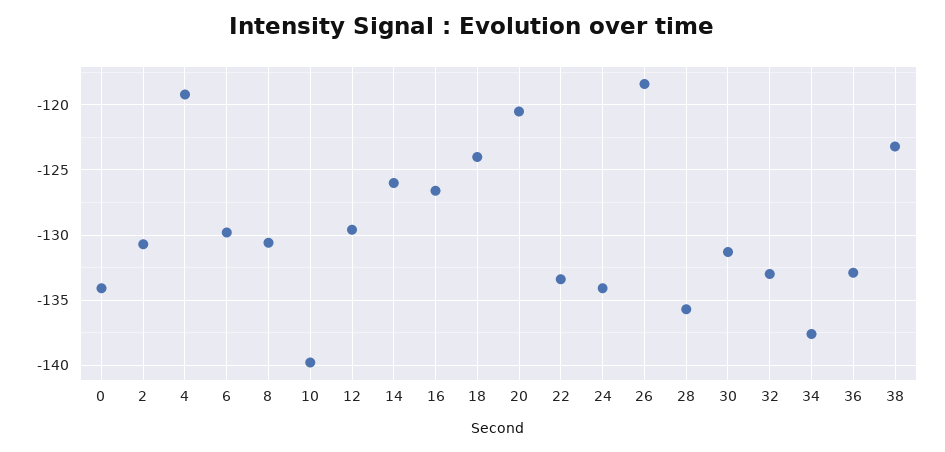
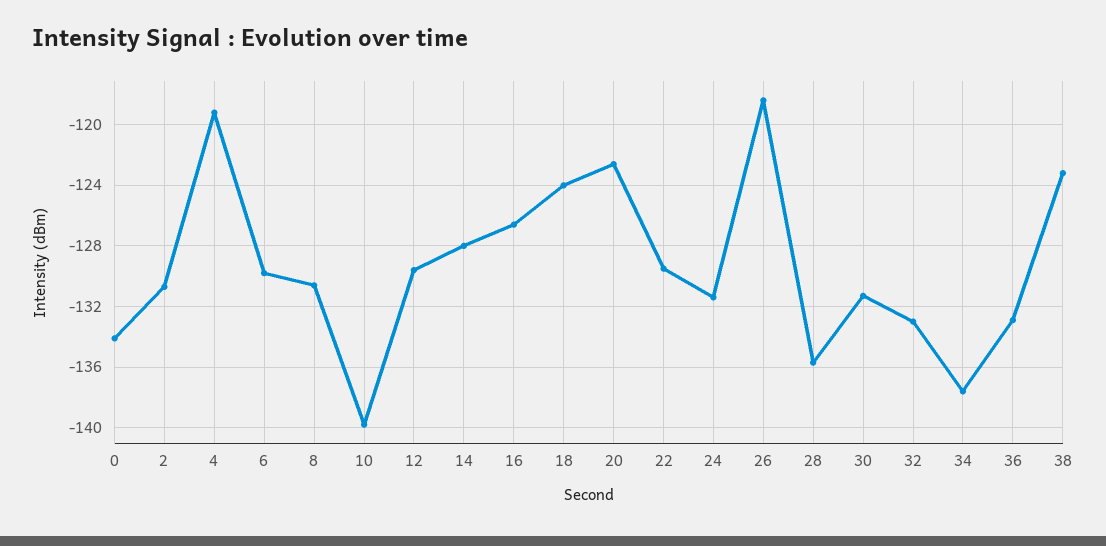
  {
    "0": -134,
    "2": -130.5,
    "4": -119,
    "6": -130,
    "8": -130.5,
    "10": -140,
    "12": -129.5,
-   "14": -126,
+   "14": -128,
    "16": -126.5,
    "18": -124,
-   "20": -120.5,
+   "20": -122.5,
-   "22": -133.5,
+   "22": -129.5,
-   "24": -134,
+   "24": -131.5,
    "26": -118.5,
    "28": -135.5,
    "30": -131.5,
    "32": -133,
    "34": -137.5,
    "36": -133,
    "38": -123
  }

